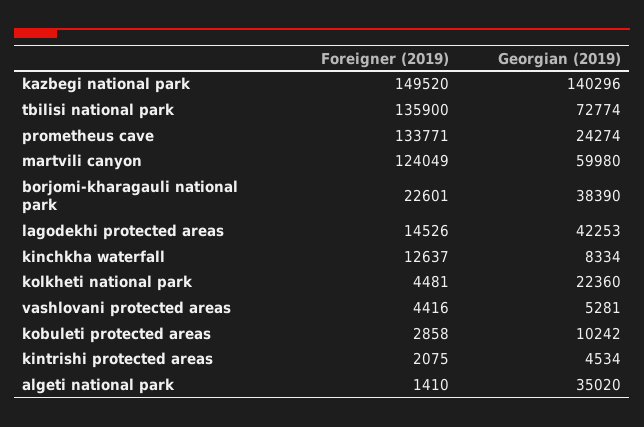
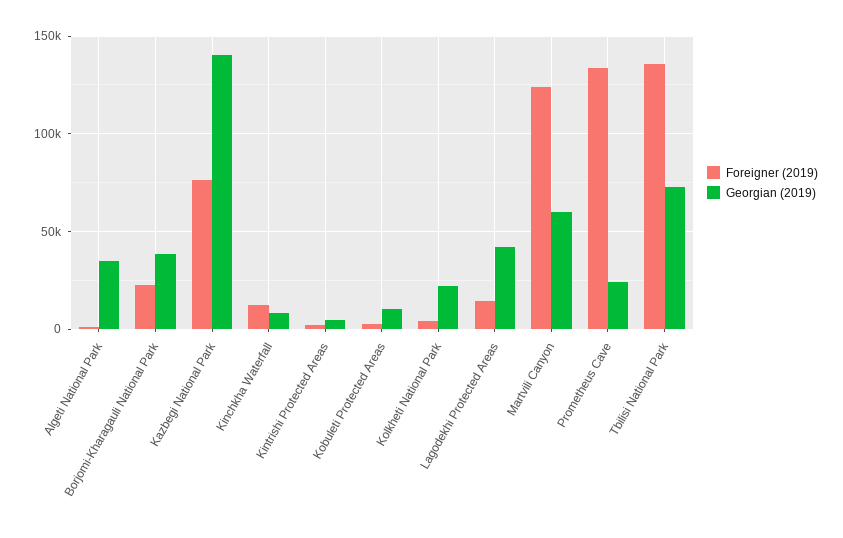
  {
    "Foreigner (2019)": {
-     "kazbegi national park": 149520,
+     "kazbegi national park": 75000,
      "tbilisi national park": 135900,
      "prometheus cave": 133771,
      "martvili canyon": 124049,
      "borjomi-kharagauli national park": 22601,
      "lagodekhi protected areas": 14526,
      "kinchkha waterfall": 12637,
      "kolkheti national park": 4481,
-     "vashlovani protected areas": 4416,
      "kobuleti protected areas": 2858,
      "kintrishi protected areas": 2075,
      "algeti national park": 1410
    },
    "Georgian (2019)": {
      "kazbegi national park": 140296,
      "tbilisi national park": 72774,
      "prometheus cave": 24274,
      "martvili canyon": 59980,
      "borjomi-kharagauli national park": 38390,
      "lagodekhi protected areas": 42253,
      "kinchkha waterfall": 8334,
      "kolkheti national park": 22360,
-     "vashlovani protected areas": 5281,
      "kobuleti protected areas": 10242,
      "kintrishi protected areas": 4534,
      "algeti national park": 35020
    }
  }

